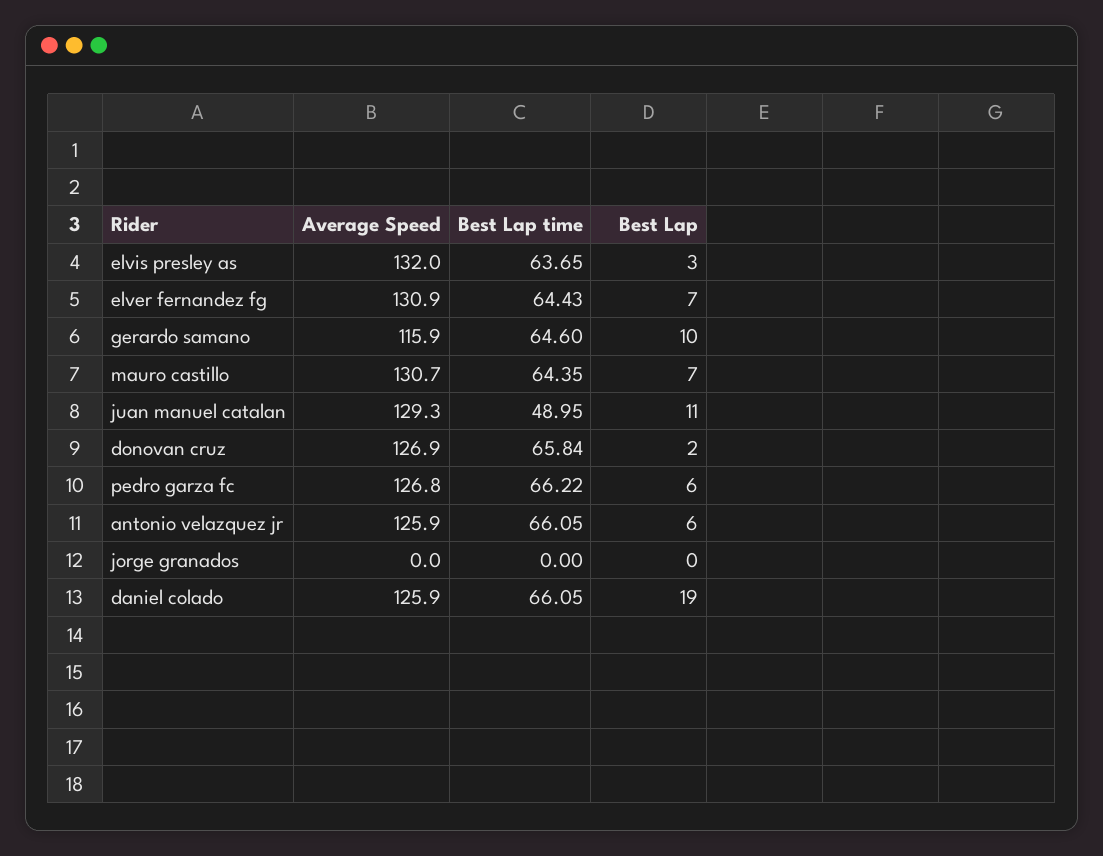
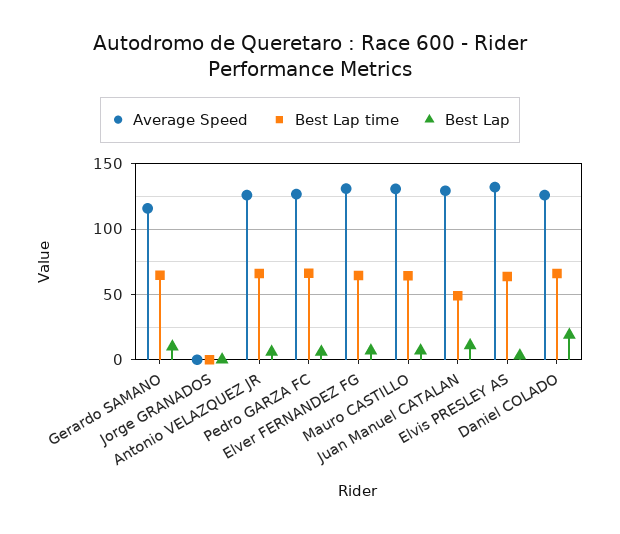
  {
    "Average Speed": {
      "elvis presley as": 132,
      "elver fernandez fg": 130.9,
      "gerardo samano": 115.9,
      "mauro castillo": 130.7,
      "juan manuel catalan": 129.3,
-     "donovan cruz": 126.9,
      "pedro garza fc": 126.8,
      "antonio velazquez jr": 125.9,
      "jorge granados": 0,
      "daniel colado": 125.9
    },
    "Best Lap time": {
      "elvis presley as": 63.65,
      "elver fernandez fg": 64.43,
      "gerardo samano": 64.6,
      "mauro castillo": 64.35,
      "juan manuel catalan": 48.95,
-     "donovan cruz": 65.84,
      "pedro garza fc": 66.22,
      "antonio velazquez jr": 66.05,
      "jorge granados": 0,
      "daniel colado": 66.05
    },
    "Best Lap": {
      "elvis presley as": 3,
      "elver fernandez fg": 7,
      "gerardo samano": 10,
      "mauro castillo": 7,
      "juan manuel catalan": 11,
-     "donovan cruz": 2,
      "pedro garza fc": 6,
      "antonio velazquez jr": 6,
      "jorge granados": 0,
      "daniel colado": 19
    }
  }

